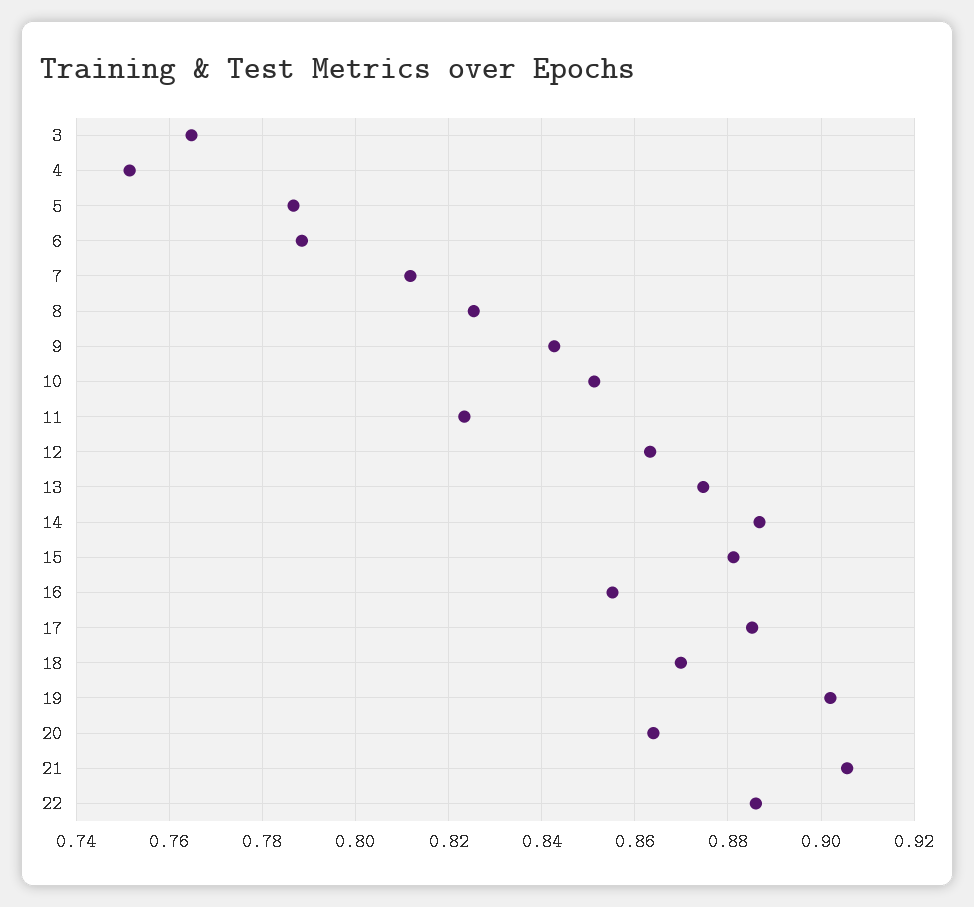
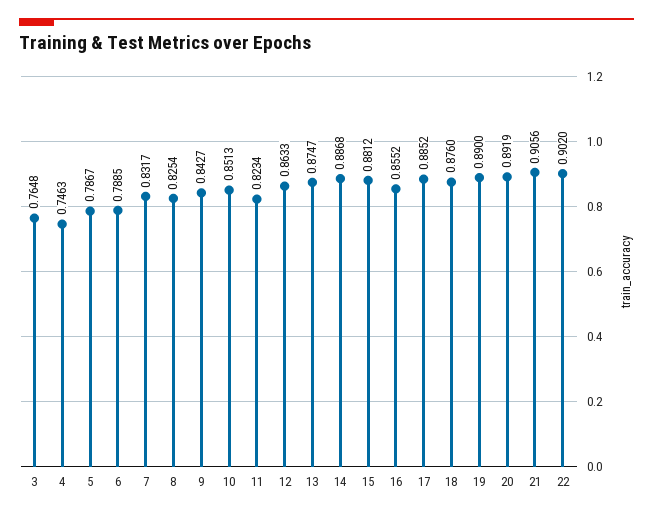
  {
    "3": 0.7648,
-   "4": 0.752,
+   "4": 0.7463,
    "5": 0.7867,
    "6": 0.7885,
-   "7": 0.812,
+   "7": 0.8317,
    "8": 0.8254,
    "9": 0.8427,
    "10": 0.8513,
    "11": 0.8234,
    "12": 0.8633,
    "13": 0.8747,
    "14": 0.8868,
    "15": 0.8812,
    "16": 0.8552,
    "17": 0.8852,
-   "18": 0.87,
+   "18": 0.876,
-   "19": 0.902,
+   "19": 0.89,
-   "20": 0.864,
+   "20": 0.8919,
    "21": 0.9056,
-   "22": 0.886
+   "22": 0.902
  }

